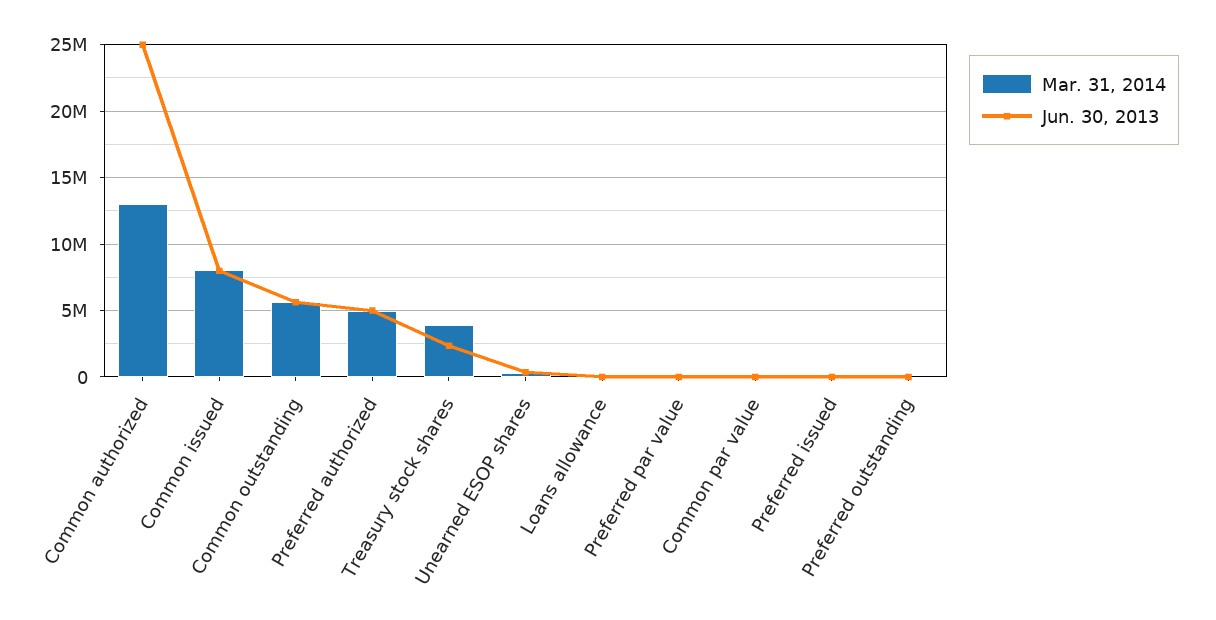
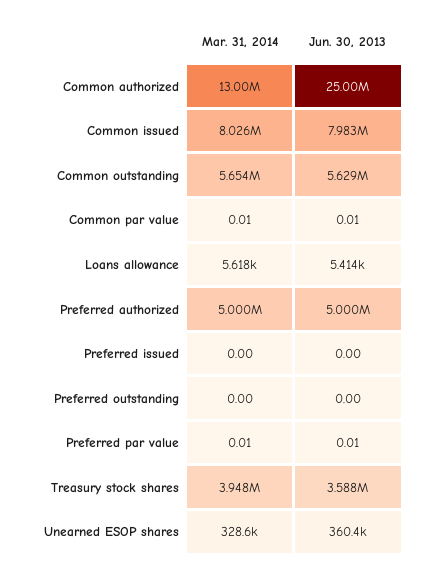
  {
    "Mar. 31, 2014": {
      "Common authorized": 13000000,
      "Common issued": 8026000,
      "Common outstanding": 5654000,
      "Preferred authorized": 5000000,
      "Treasury stock shares": 3948000,
      "Unearned ESOP shares": 328600,
      "Loans allowance": 5618,
      "Preferred par value": 0.01,
      "Common par value": 0.01,
      "Preferred issued": 0,
      "Preferred outstanding": 0
    },
    "Jun. 30, 2013": {
      "Common authorized": 25000000,
      "Common issued": 7983000,
      "Common outstanding": 5629000,
      "Preferred authorized": 5000000,
-     "Treasury stock shares": 2500000,
+     "Treasury stock shares": 3588000,
      "Unearned ESOP shares": 360400,
      "Loans allowance": 5414,
      "Preferred par value": 0.01,
      "Common par value": 0.01,
      "Preferred issued": 0,
      "Preferred outstanding": 0
    }
  }

